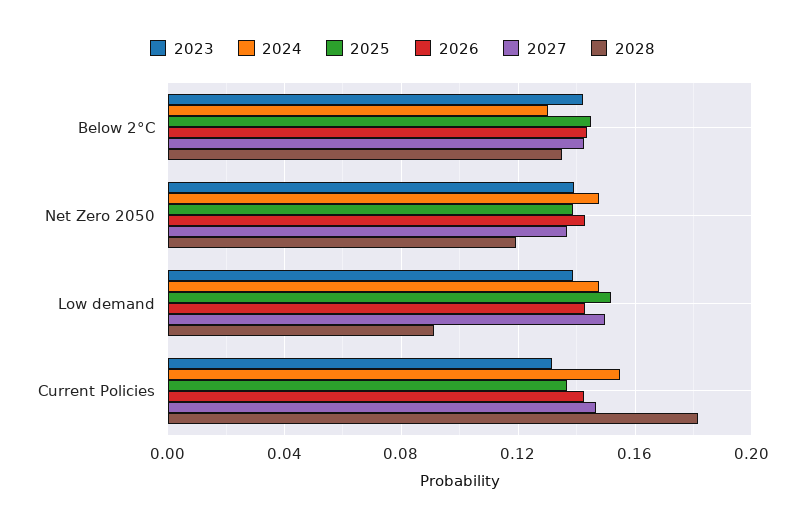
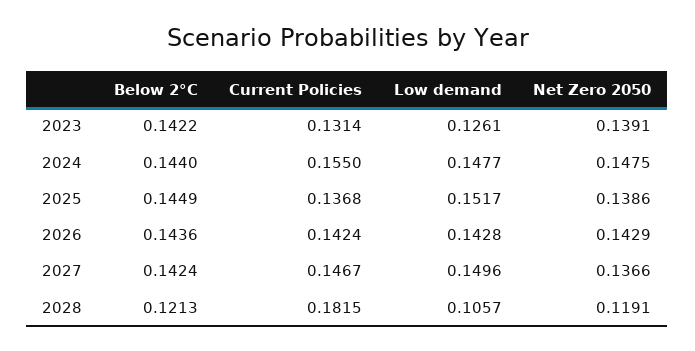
  {
    "2023": {
      "Below 2°C": 0.1422,
      "Net Zero 2050": 0.1391,
-     "Low demand": 0.14,
+     "Low demand": 0.1261,
      "Current Policies": 0.1314
    },
    "2024": {
-     "Below 2°C": 0.13,
+     "Below 2°C": 0.144,
      "Net Zero 2050": 0.1475,
      "Low demand": 0.1477,
      "Current Policies": 0.155
    },
    "2025": {
      "Below 2°C": 0.1449,
      "Net Zero 2050": 0.1386,
      "Low demand": 0.1517,
      "Current Policies": 0.1368
    },
    "2026": {
      "Below 2°C": 0.1436,
      "Net Zero 2050": 0.1429,
      "Low demand": 0.1428,
      "Current Policies": 0.1424
    },
    "2027": {
      "Below 2°C": 0.1424,
      "Net Zero 2050": 0.1366,
      "Low demand": 0.1496,
      "Current Policies": 0.1467
    },
    "2028": {
-     "Below 2°C": 0.135,
+     "Below 2°C": 0.1213,
      "Net Zero 2050": 0.1191,
-     "Low demand": 0.09,
+     "Low demand": 0.1057,
      "Current Policies": 0.1815
    }
  }

